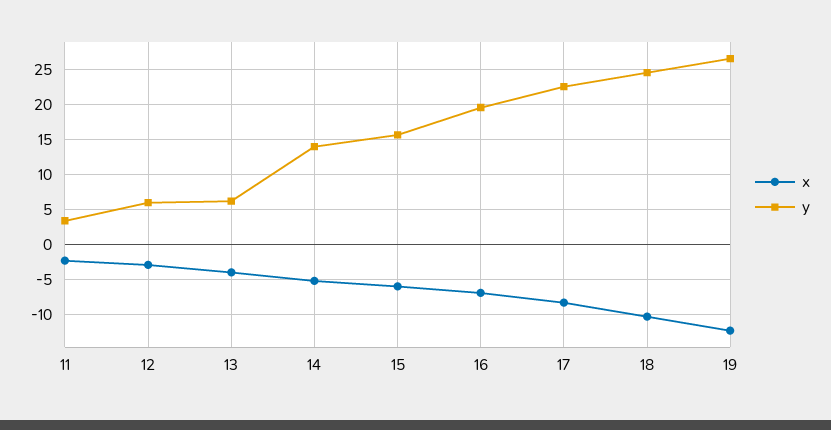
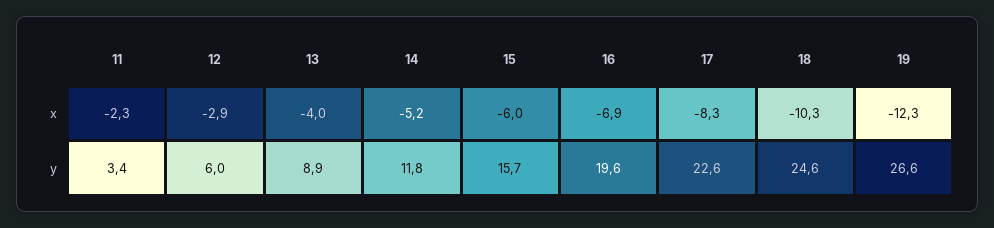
  {
    "x": {
      "11": -2.3,
      "12": -2.9,
      "13": -4,
      "14": -5.2,
      "15": -6,
      "16": -6.9,
      "17": -8.3,
      "18": -10.3,
      "19": -12.3
    },
    "y": {
      "11": 3.4,
      "12": 6,
-     "13": 6,
+     "13": 8.9,
-     "14": 14,
+     "14": 11.8,
      "15": 15.7,
      "16": 19.6,
      "17": 22.6,
      "18": 24.6,
      "19": 26.6
    }
  }

